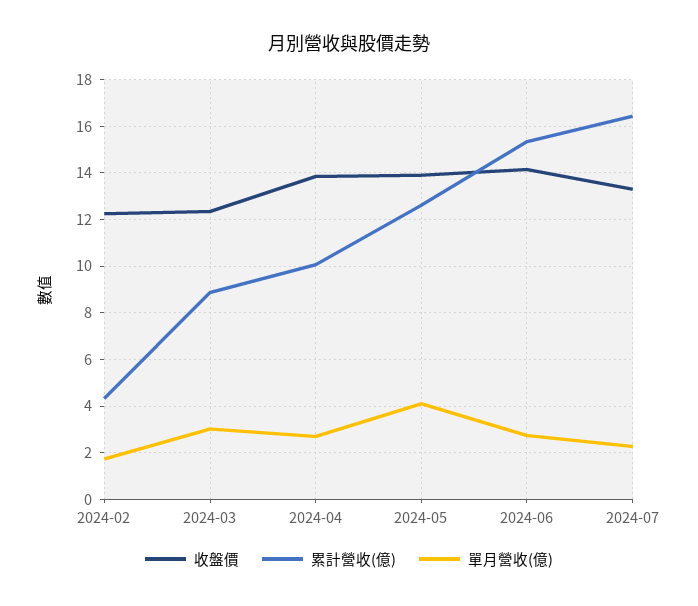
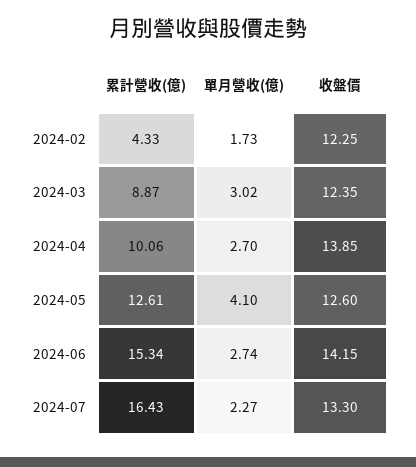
  {
    "收盤價": {
      "2024-02": 12.25,
      "2024-03": 12.35,
      "2024-04": 13.85,
-     "2024-05": 14,
+     "2024-05": 12.6,
      "2024-06": 14.15,
      "2024-07": 13.3
    },
    "累計營收(億)": {
      "2024-02": 4.33,
      "2024-03": 8.87,
      "2024-04": 10.06,
      "2024-05": 12.61,
      "2024-06": 15.34,
      "2024-07": 16.43
    },
    "單月營收(億)": {
      "2024-02": 1.73,
      "2024-03": 3.02,
      "2024-04": 2.7,
      "2024-05": 4.1,
      "2024-06": 2.74,
      "2024-07": 2.27
    }
  }

